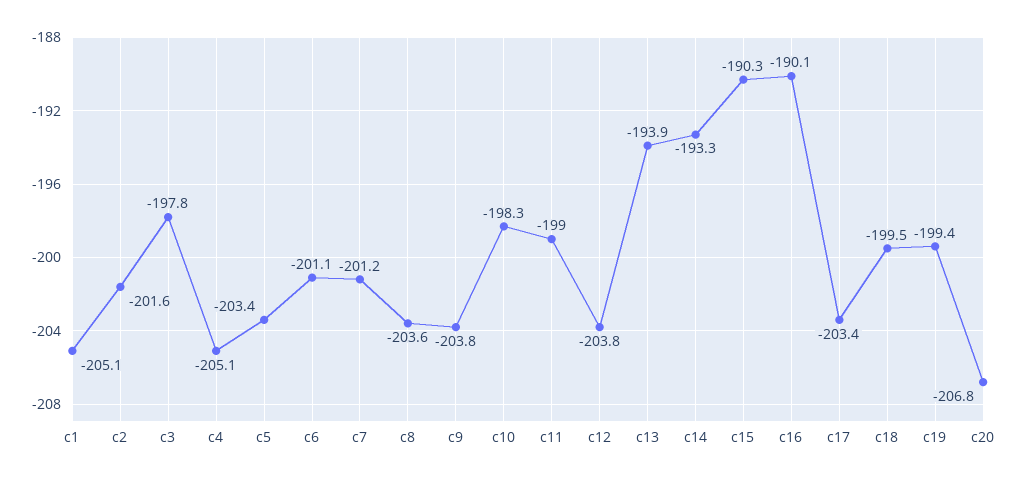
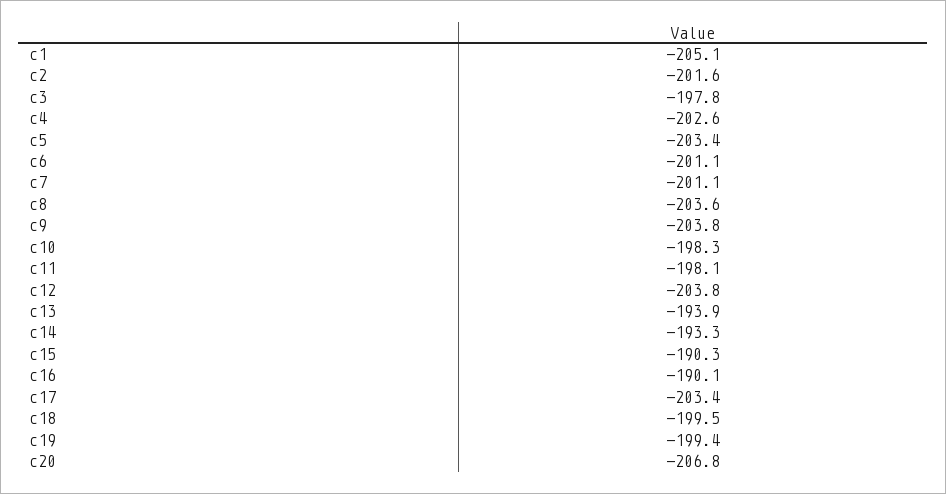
  {
    "c1": -205.1,
    "c2": -201.6,
    "c3": -197.8,
-   "c4": -205.1,
+   "c4": -202.6,
    "c5": -203.4,
    "c6": -201.1,
-   "c7": -201.2,
+   "c7": -201.1,
    "c8": -203.6,
    "c9": -203.8,
    "c10": -198.3,
-   "c11": -199,
+   "c11": -198.1,
    "c12": -203.8,
    "c13": -193.9,
    "c14": -193.3,
    "c15": -190.3,
    "c16": -190.1,
    "c17": -203.4,
    "c18": -199.5,
    "c19": -199.4,
    "c20": -206.8
  }

